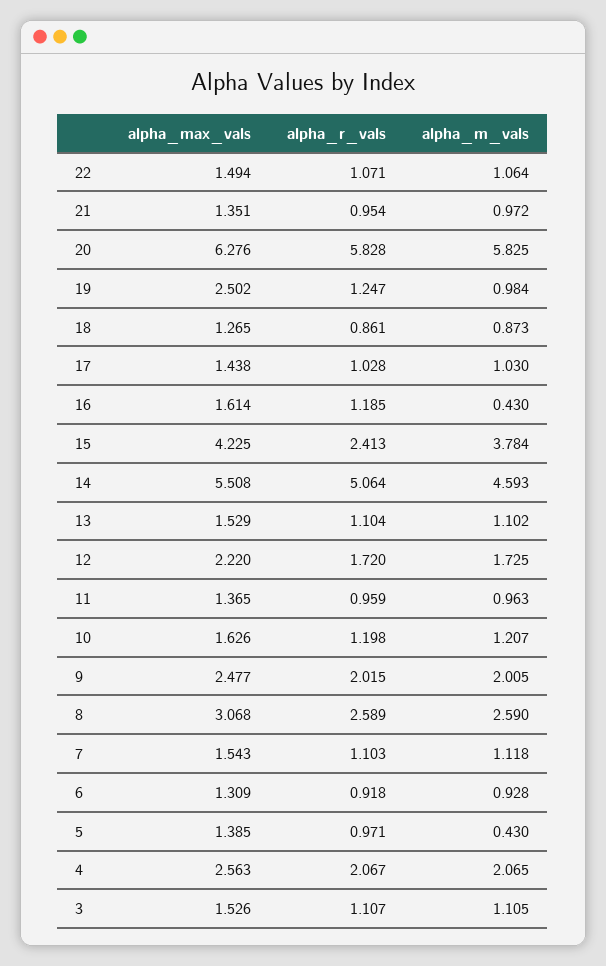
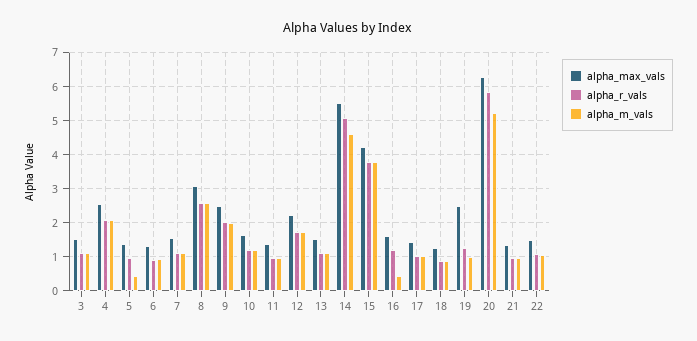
  {
    "alpha_max_vals": {
      "22": 1.494,
      "21": 1.351,
      "20": 6.276,
      "19": 2.502,
      "18": 1.265,
      "17": 1.438,
      "16": 1.614,
      "15": 4.225,
      "14": 5.508,
      "13": 1.529,
      "12": 2.22,
      "11": 1.365,
      "10": 1.626,
      "9": 2.477,
      "8": 3.068,
      "7": 1.543,
      "6": 1.309,
      "5": 1.385,
      "4": 2.563,
      "3": 1.526
    },
    "alpha_r_vals": {
      "22": 1.071,
      "21": 0.954,
      "20": 5.828,
      "19": 1.247,
      "18": 0.861,
      "17": 1.028,
      "16": 1.185,
-     "15": 2.413,
+     "15": 3.8,
      "14": 5.064,
      "13": 1.104,
      "12": 1.72,
      "11": 0.959,
      "10": 1.198,
      "9": 2.015,
      "8": 2.589,
      "7": 1.103,
      "6": 0.918,
      "5": 0.971,
      "4": 2.067,
      "3": 1.107
    },
    "alpha_m_vals": {
      "22": 1.064,
      "21": 0.972,
-     "20": 5.825,
+     "20": 5.2,
      "19": 0.984,
      "18": 0.873,
      "17": 1.03,
      "16": 0.43,
      "15": 3.784,
      "14": 4.593,
      "13": 1.102,
      "12": 1.725,
      "11": 0.963,
      "10": 1.207,
      "9": 2.005,
      "8": 2.59,
      "7": 1.118,
      "6": 0.928,
      "5": 0.43,
      "4": 2.065,
      "3": 1.105
    }
  }

